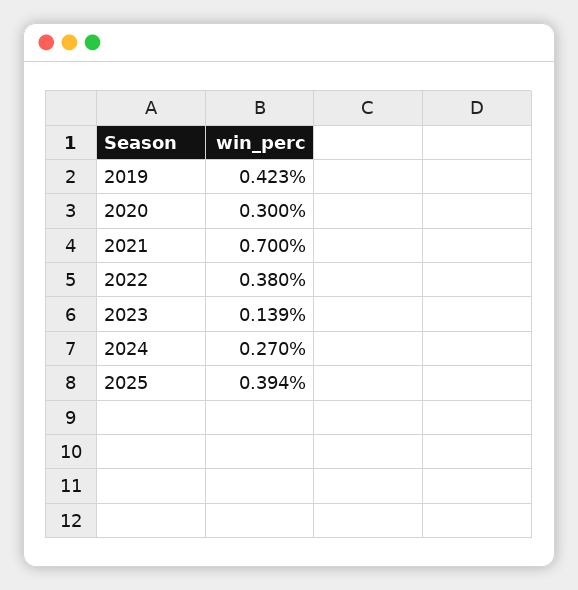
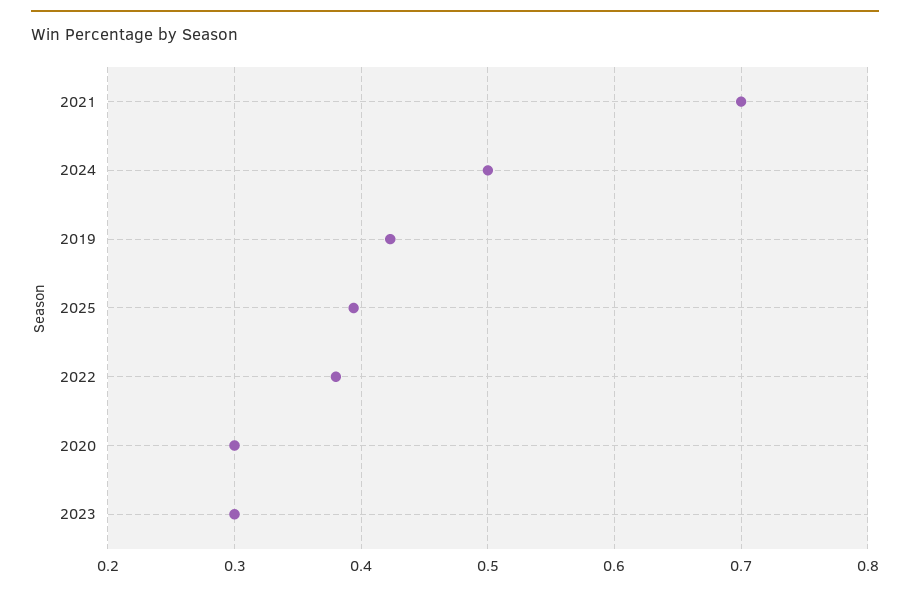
  {
    "2019": 0.423,
    "2020": 0.3,
    "2021": 0.7,
    "2022": 0.38,
-   "2023": 0.139,
+   "2023": 0.3,
-   "2024": 0.27,
+   "2024": 0.5,
    "2025": 0.394
  }

